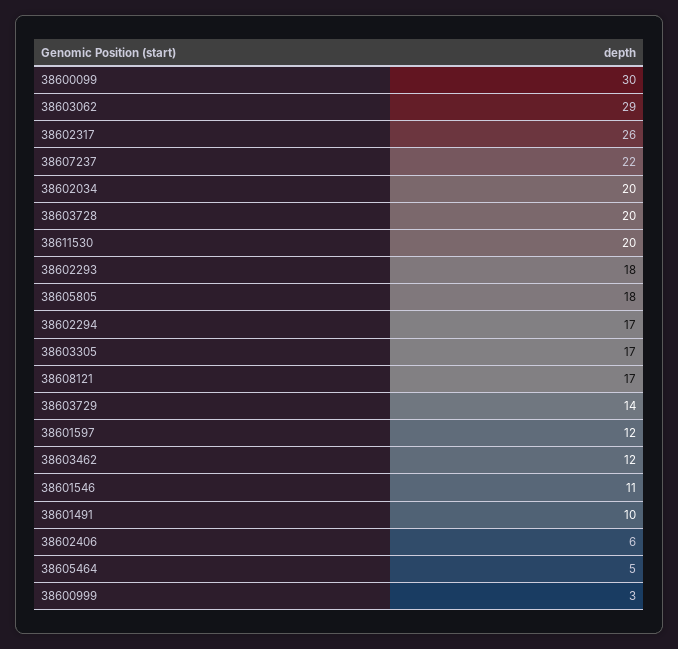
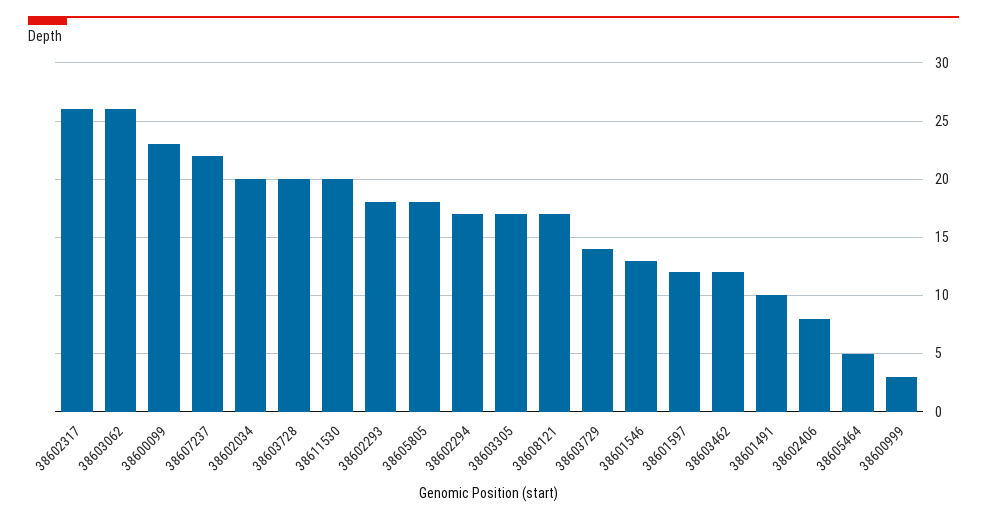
  {
-   "38600099": 30,
+   "38600099": 23,
-   "38603062": 29,
+   "38603062": 26,
    "38602317": 26,
    "38607237": 22,
    "38602034": 20,
    "38603728": 20,
    "38611530": 20,
    "38602293": 18,
    "38605805": 18,
    "38602294": 17,
    "38603305": 17,
    "38608121": 17,
    "38603729": 14,
    "38601597": 12,
    "38603462": 12,
-   "38601546": 11,
+   "38601546": 13,
    "38601491": 10,
-   "38602406": 6,
+   "38602406": 8,
    "38605464": 5,
    "38600999": 3
  }

